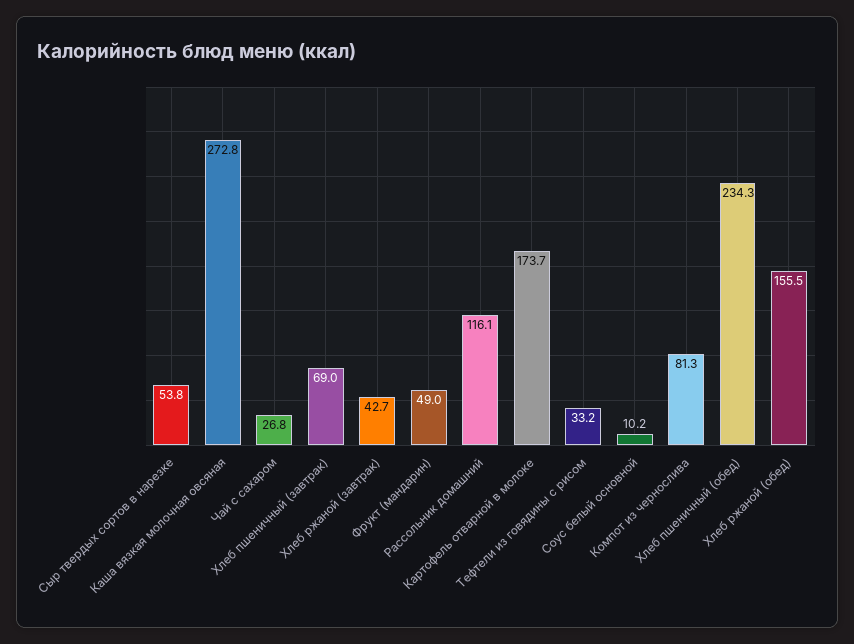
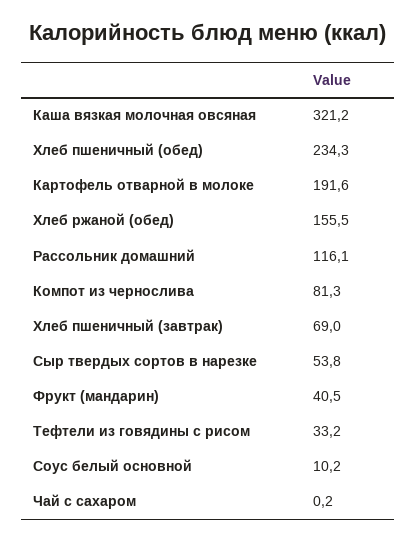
  {
    "Сыр твердых сортов в нарезке": 53.8,
-   "Каша вязкая молочная овсяная": 272.8,
+   "Каша вязкая молочная овсяная": 321.2,
-   "Чай с сахаром": 26.8,
+   "Чай с сахаром": 0.2,
    "Хлеб пшеничный (завтрак)": 69,
-   "Хлеб ржаной (завтрак)": 42.7,
-   "Фрукт (мандарин)": 49,
+   "Фрукт (мандарин)": 40.5,
    "Рассольник домашний": 116.1,
-   "Картофель отварной в молоке": 173.7,
+   "Картофель отварной в молоке": 191.6,
    "Тефтели из говядины с рисом": 33.2,
    "Соус белый основной": 10.2,
    "Компот из чернослива": 81.3,
    "Хлеб пшеничный (обед)": 234.3,
    "Хлеб ржаной (обед)": 155.5
  }

